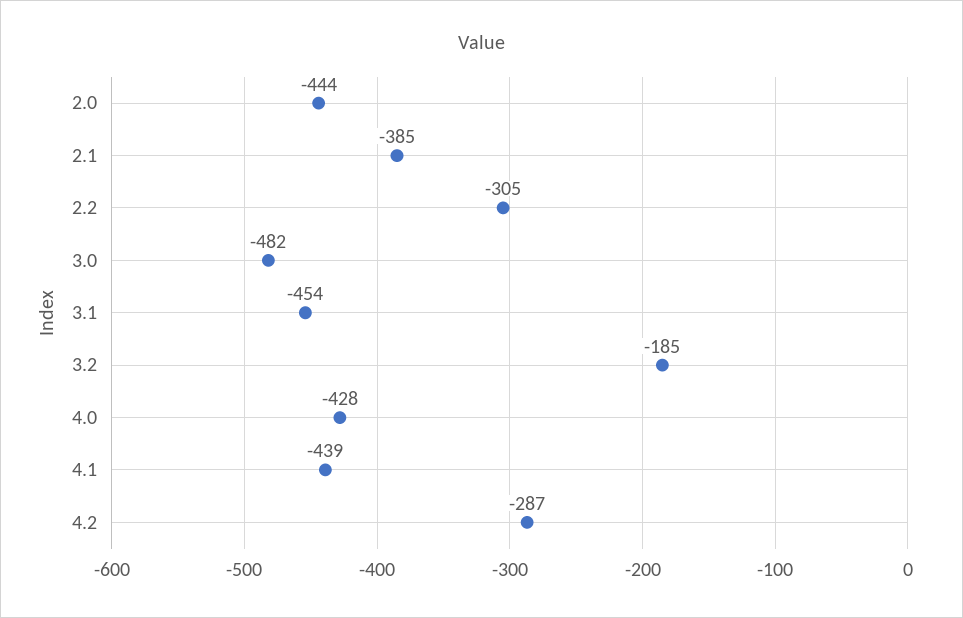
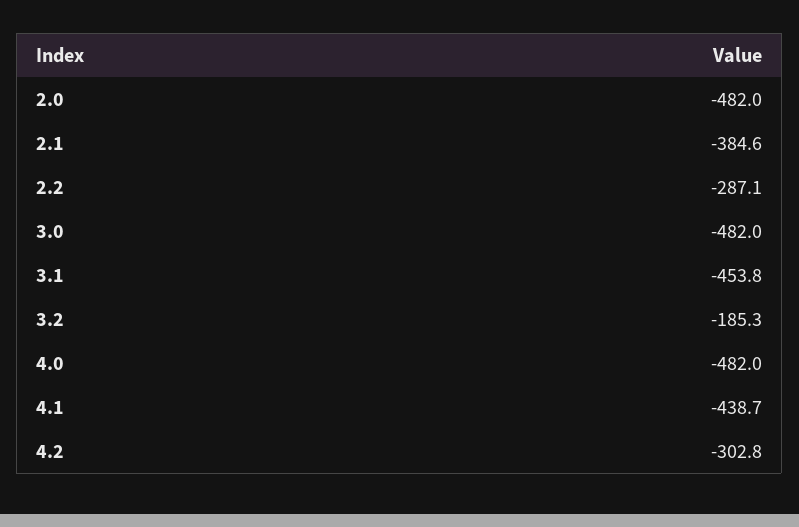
  {
-   "2.0": -444,
+   "2.0": -482,
    "2.1": -384.6,
-   "2.2": -305,
+   "2.2": -287.1,
    "3.0": -482,
    "3.1": -453.8,
    "3.2": -185.3,
-   "4.0": -428,
+   "4.0": -482,
    "4.1": -438.7,
-   "4.2": -287
+   "4.2": -302.8
  }

